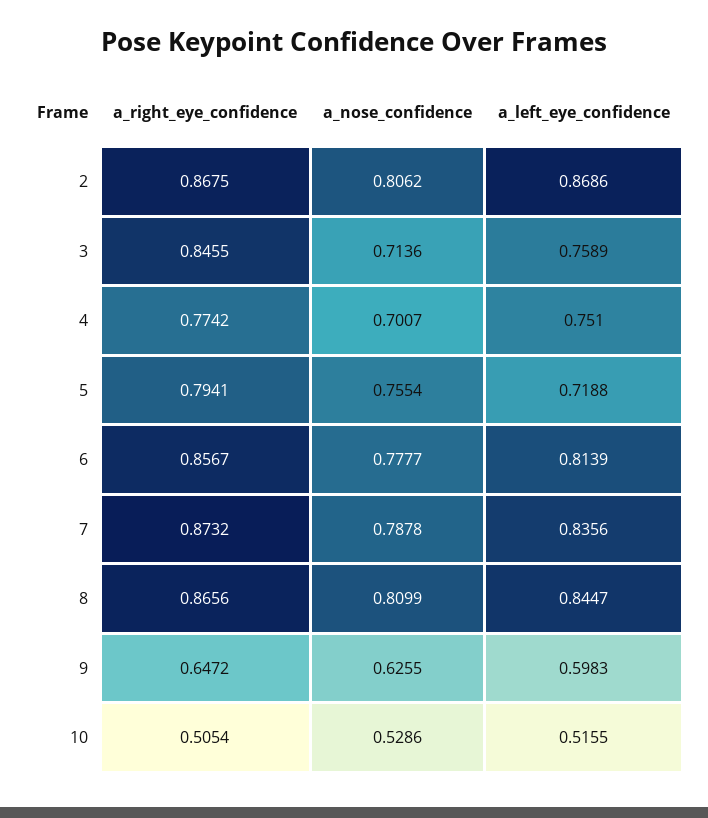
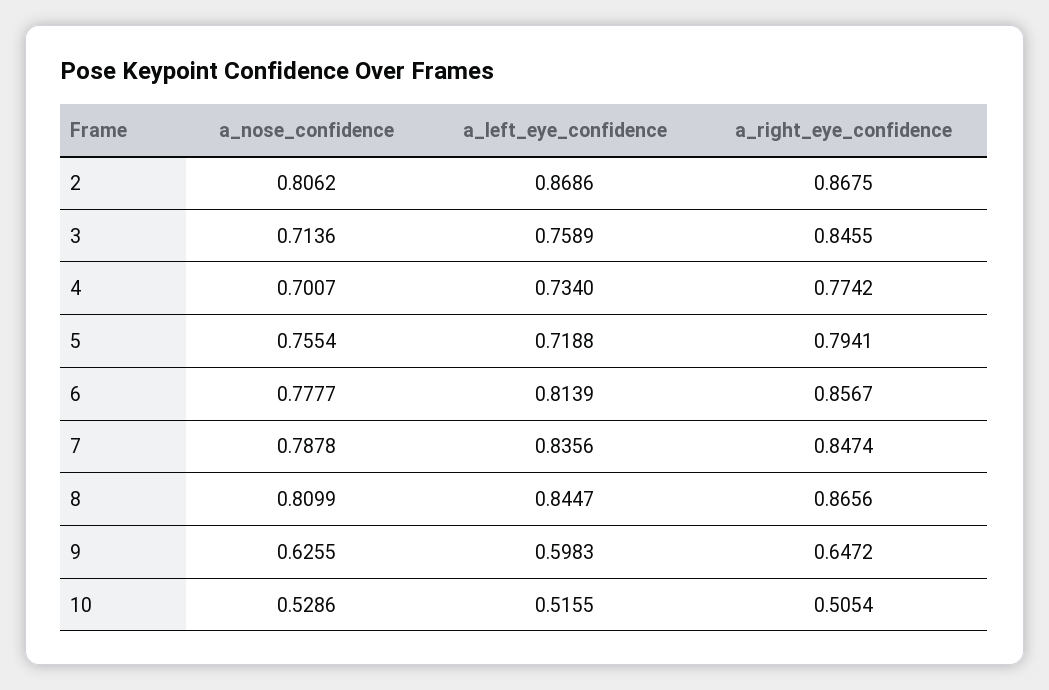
  {
    "a_right_eye_confidence": {
      "2": 0.8675,
      "3": 0.8455,
      "4": 0.7742,
      "5": 0.7941,
      "6": 0.8567,
-     "7": 0.8732,
+     "7": 0.8474,
      "8": 0.8656,
      "9": 0.6472,
      "10": 0.5054
    },
    "a_nose_confidence": {
      "2": 0.8062,
      "3": 0.7136,
      "4": 0.7007,
      "5": 0.7554,
      "6": 0.7777,
      "7": 0.7878,
      "8": 0.8099,
      "9": 0.6255,
      "10": 0.5286
    },
    "a_left_eye_confidence": {
      "2": 0.8686,
      "3": 0.7589,
-     "4": 0.751,
+     "4": 0.734,
      "5": 0.7188,
      "6": 0.8139,
      "7": 0.8356,
      "8": 0.8447,
      "9": 0.5983,
      "10": 0.5155
    }
  }

